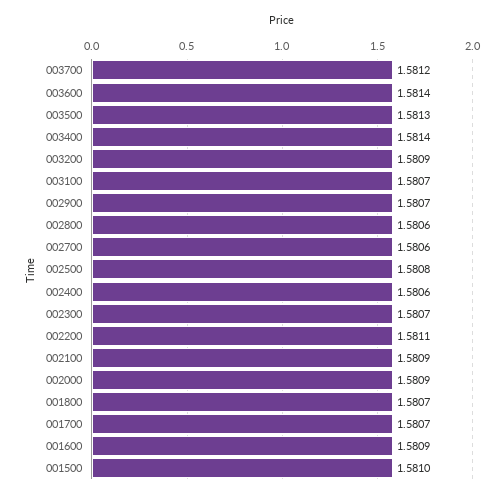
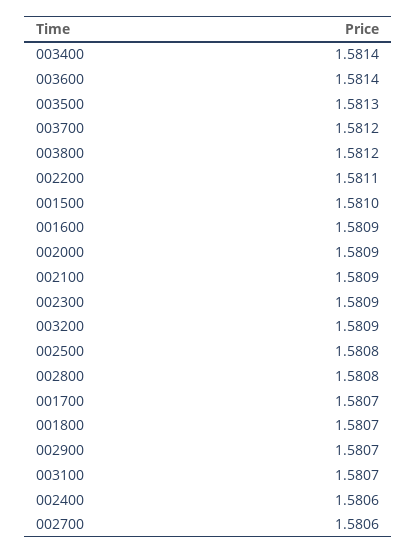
  {
    "003700": 1.5812,
    "003600": 1.5814,
    "003500": 1.5813,
    "003400": 1.5814,
    "003200": 1.5809,
    "003100": 1.5807,
    "002900": 1.5807,
-   "002800": 1.5806,
+   "002800": 1.5808,
    "002700": 1.5806,
    "002500": 1.5808,
    "002400": 1.5806,
-   "002300": 1.5807,
+   "002300": 1.5809,
    "002200": 1.5811,
    "002100": 1.5809,
    "002000": 1.5809,
    "001800": 1.5807,
    "001700": 1.5807,
    "001600": 1.5809,
-   "001500": 1.581
+   "001500": 1.581,
+   "003800": 1.5812
  }

